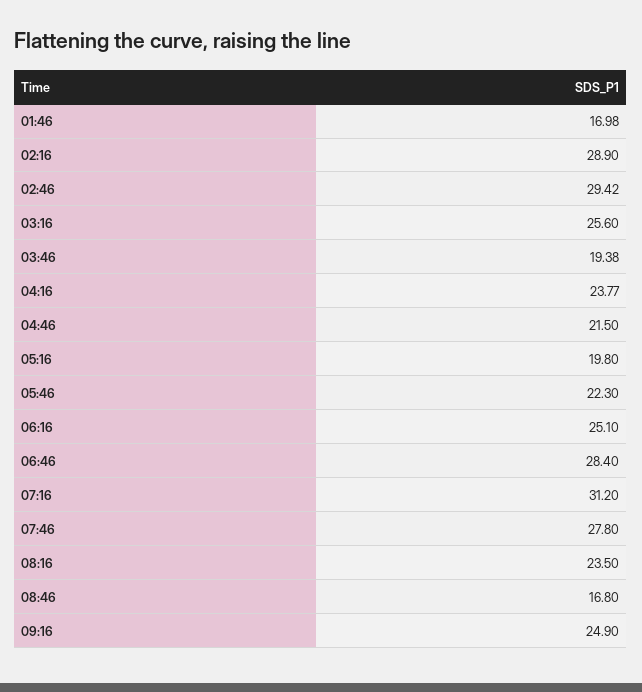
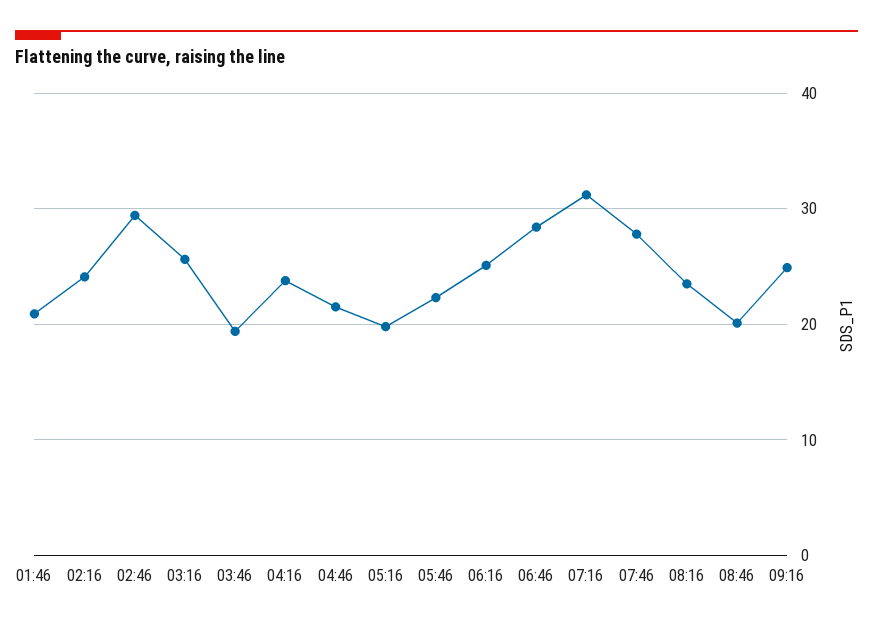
  {
-   "01:46": 16.98,
+   "01:46": 21,
-   "02:16": 28.9,
+   "02:16": 24,
    "02:46": 29.42,
    "03:16": 25.6,
    "03:46": 19.38,
    "04:16": 23.77,
    "04:46": 21.5,
    "05:16": 19.8,
    "05:46": 22.3,
    "06:16": 25.1,
    "06:46": 28.4,
    "07:16": 31.2,
    "07:46": 27.8,
    "08:16": 23.5,
-   "08:46": 16.8,
+   "08:46": 20,
    "09:16": 24.9
  }

